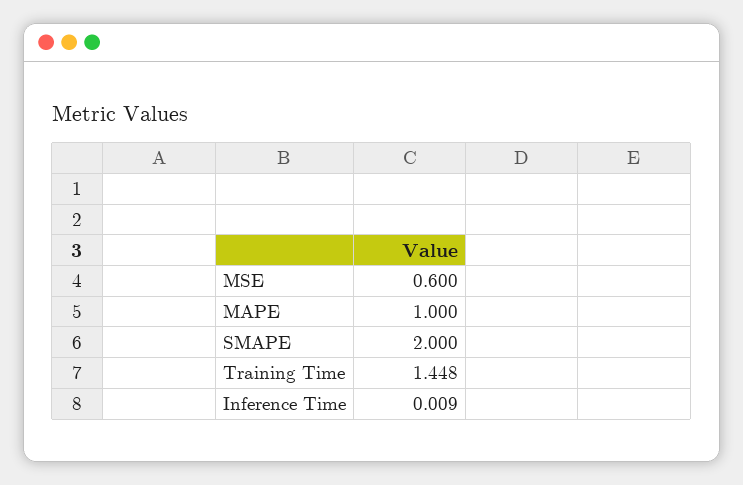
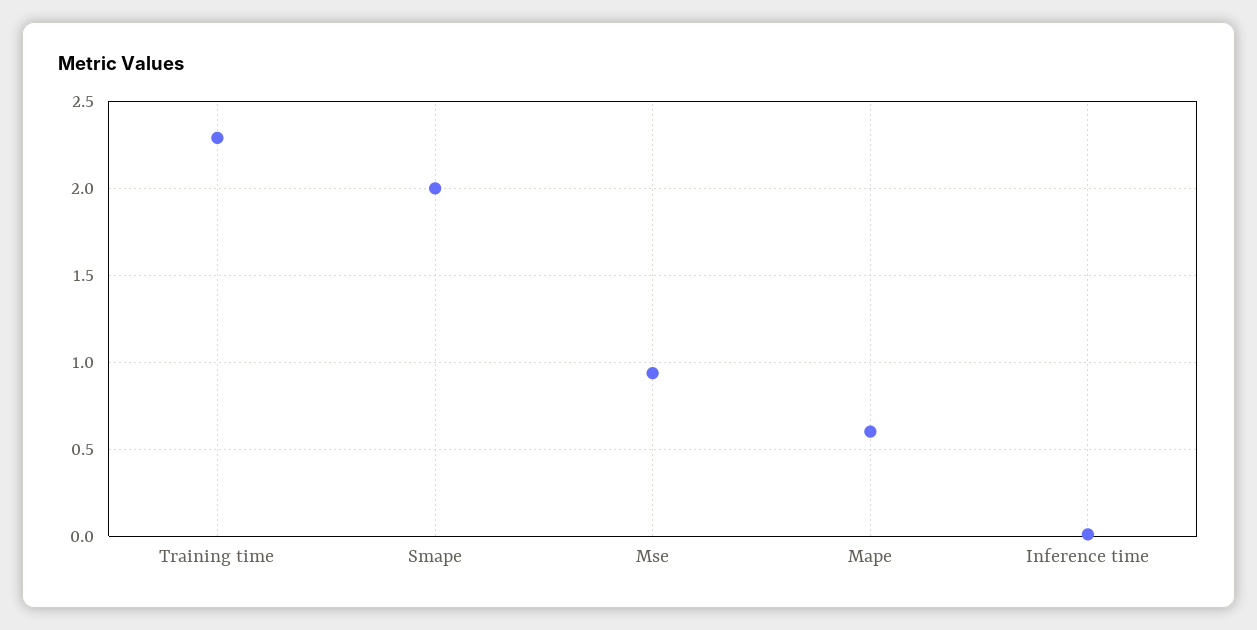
  {
-   "MSE": 0.6,
+   "MSE": 0.95,
-   "MAPE": 1,
+   "MAPE": 0.6,
    "SMAPE": 2,
-   "Training Time": 1.448,
+   "Training Time": 2.3,
    "Inference Time": 0.009
  }

